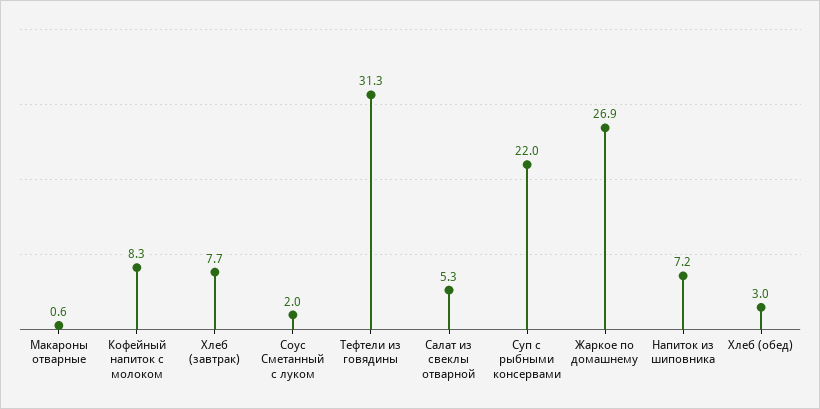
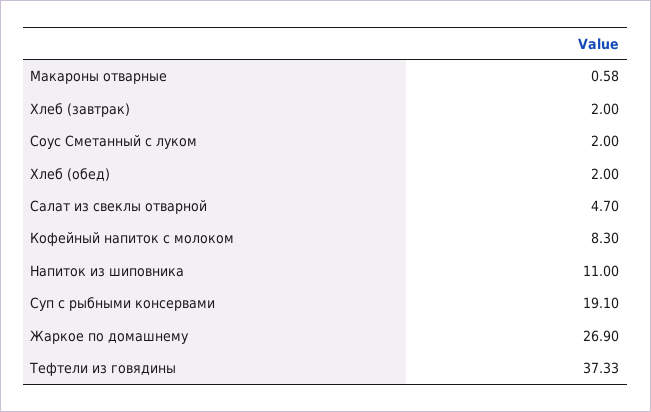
  {
    "Макароны отварные": 0.58,
    "Кофейный напиток с молоком": 8.3,
-   "Хлеб (завтрак)": 7.7,
+   "Хлеб (завтрак)": 2,
    "Соус Сметанный с луком": 2,
-   "Тефтели из говядины": 31.3,
+   "Тефтели из говядины": 37.33,
-   "Салат из свеклы отварной": 5.3,
+   "Салат из свеклы отварной": 4.7,
-   "Суп с рыбными консервами": 22,
+   "Суп с рыбными консервами": 19.1,
    "Жаркое по домашнему": 26.9,
-   "Напиток из шиповника": 7.2,
+   "Напиток из шиповника": 11,
-   "Хлеб (обед)": 3
+   "Хлеб (обед)": 2
  }

